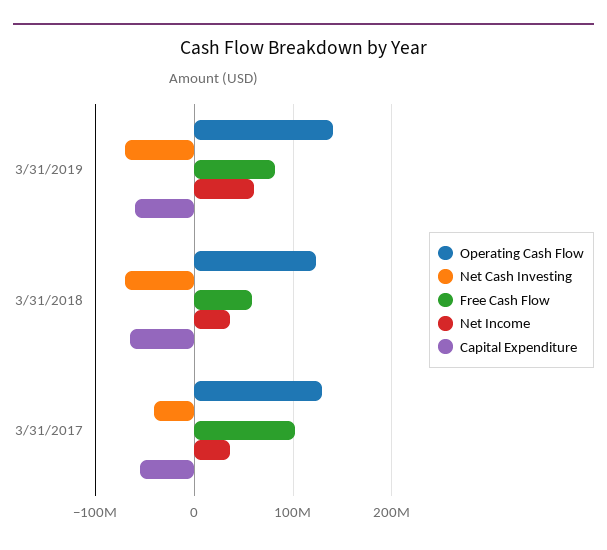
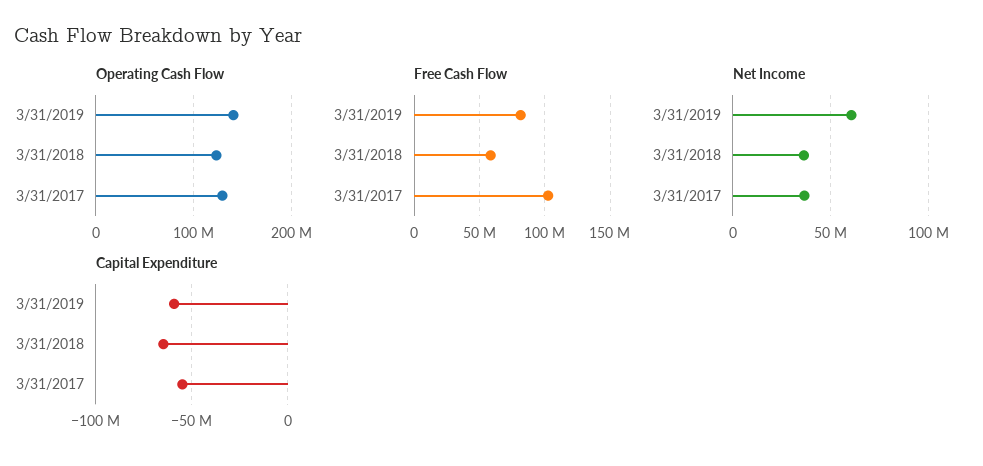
  {
    "Operating Cash Flow": {
      "3/31/2019": 140000000,
      "3/31/2018": 120000000,
      "3/31/2017": 130000000
    },
-   "Net Cash Investing": {
-     "3/31/2019": -70000000,
-     "3/31/2018": -70000000,
-     "3/31/2017": -40000000
-   },
    "Free Cash Flow": {
      "3/31/2019": 80000000,
      "3/31/2018": 60000000,
      "3/31/2017": 100000000
    },
    "Net Income": {
      "3/31/2019": 60000000,
      "3/31/2018": 35000000,
      "3/31/2017": 35000000
    },
    "Capital Expenditure": {
      "3/31/2019": -60000000,
      "3/31/2018": -65000000,
      "3/31/2017": -55000000
    }
  }

